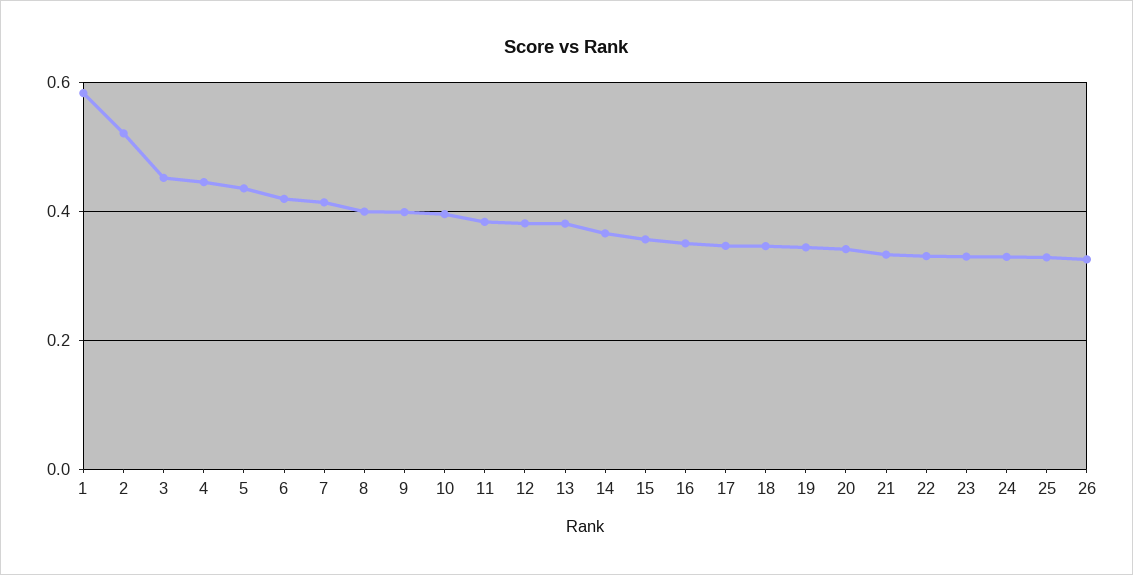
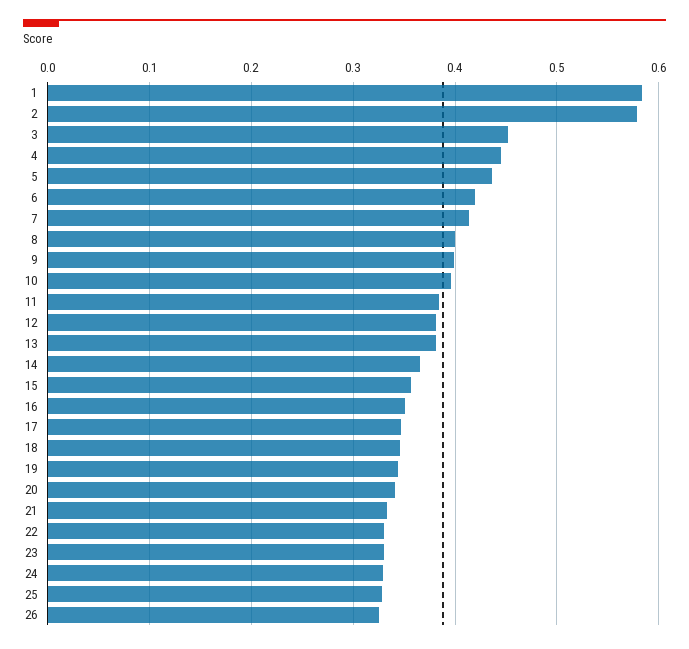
  {
    "1": 0.58,
-   "2": 0.52,
+   "2": 0.58,
    "3": 0.45,
    "4": 0.45,
    "5": 0.44,
    "6": 0.42,
    "7": 0.41,
    "8": 0.4,
    "9": 0.4,
    "10": 0.4,
    "11": 0.38,
    "12": 0.38,
    "13": 0.38,
    "14": 0.37,
    "15": 0.36,
    "16": 0.35,
    "17": 0.35,
    "18": 0.35,
    "19": 0.34,
    "20": 0.34,
    "21": 0.33,
    "22": 0.33,
    "23": 0.33,
    "24": 0.33,
    "25": 0.33,
    "26": 0.33
  }

